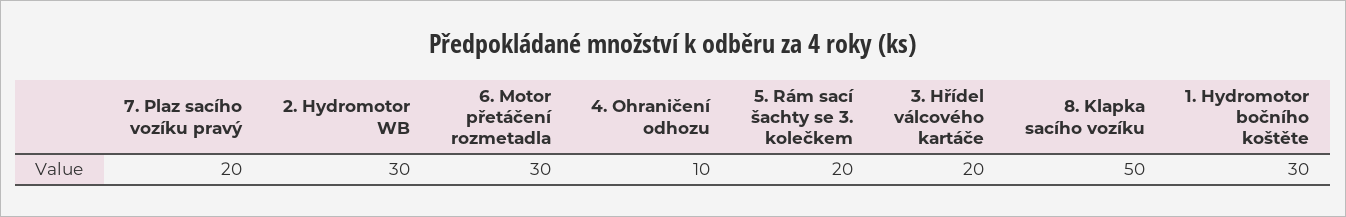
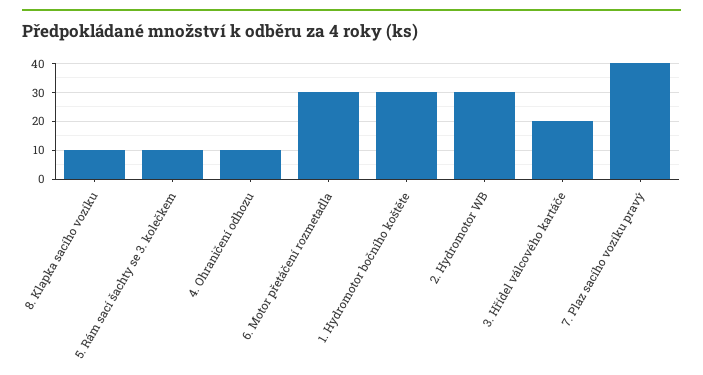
  {
-   "7. Plaz sacího vozíku pravý": 20,
+   "7. Plaz sacího vozíku pravý": 40,
    "2. Hydromotor WB": 30,
    "6. Motor přetáčení rozmetadla": 30,
    "4. Ohraničení odhozu": 10,
-   "5. Rám sací šachty se 3. kolečkem": 20,
+   "5. Rám sací šachty se 3. kolečkem": 10,
    "3. Hřídel válcového kartáče": 20,
-   "8. Klapka sacího vozíku": 50,
+   "8. Klapka sacího vozíku": 10,
    "1. Hydromotor bočního koštěte": 30
  }

